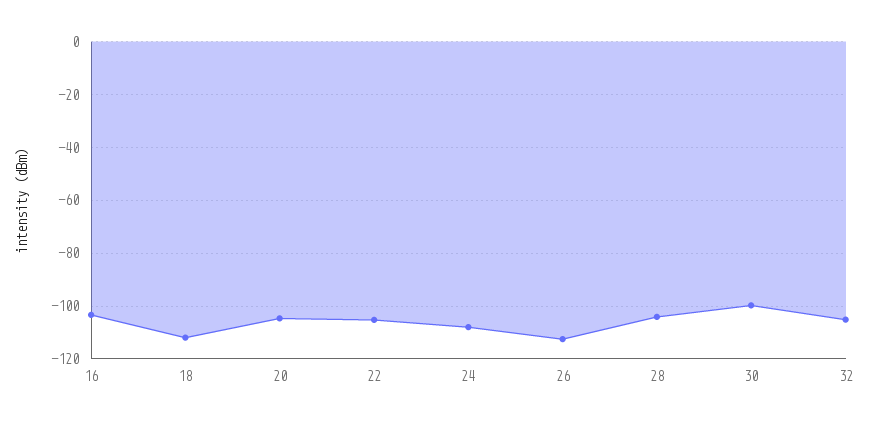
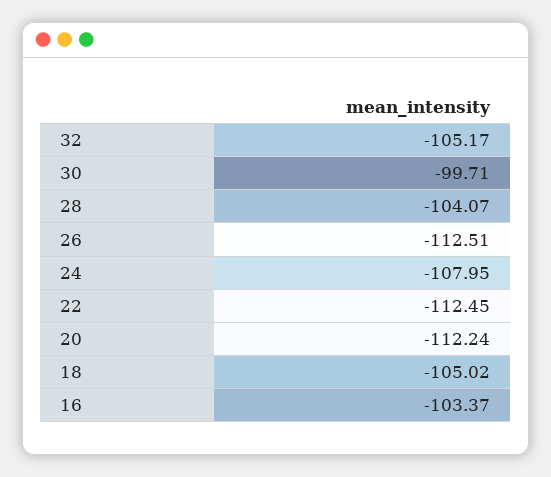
  {
    "16": -103.37,
-   "18": -112.5,
+   "18": -105.02,
-   "20": -105,
+   "20": -112.24,
-   "22": -105,
+   "22": -112.45,
    "24": -107.95,
    "26": -112.51,
    "28": -104.07,
    "30": -99.71,
    "32": -105.17
  }

